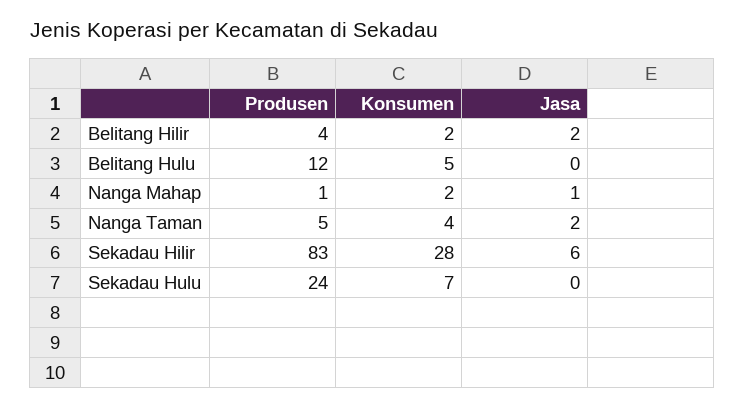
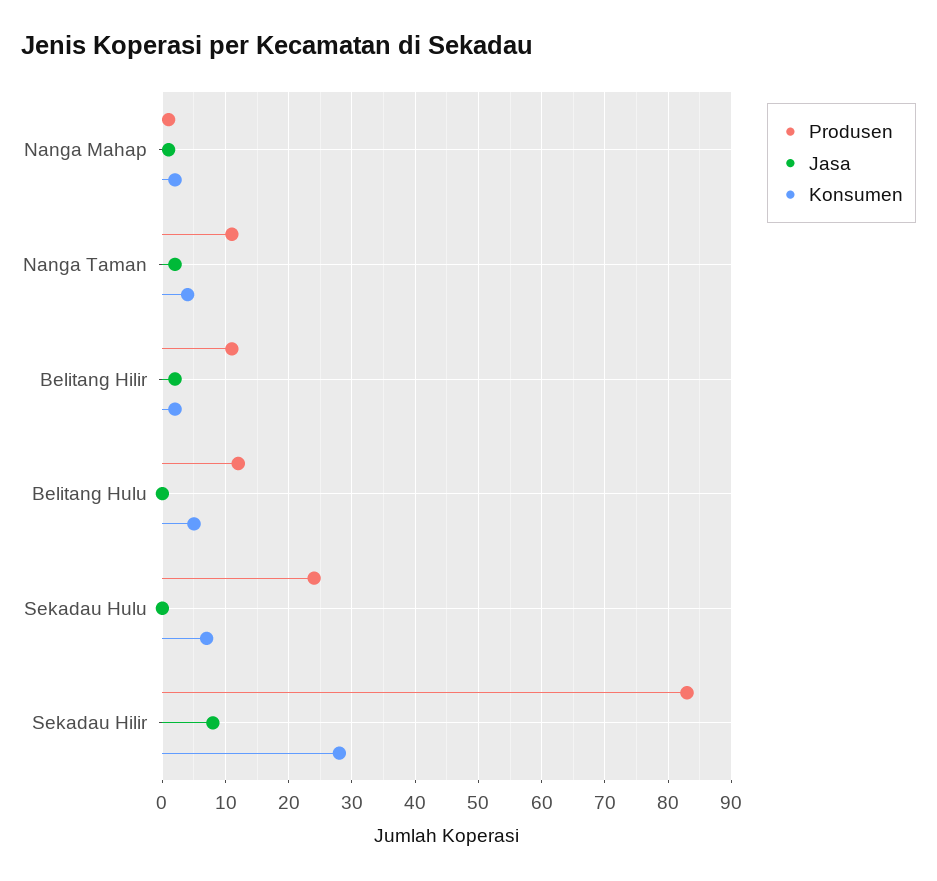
  {
    "Produsen": {
-     "Belitang Hilir": 4,
+     "Belitang Hilir": 11,
      "Belitang Hulu": 12,
      "Nanga Mahap": 1,
-     "Nanga Taman": 5,
+     "Nanga Taman": 11,
      "Sekadau Hilir": 83,
      "Sekadau Hulu": 24
    },
    "Konsumen": {
      "Belitang Hilir": 2,
      "Belitang Hulu": 5,
      "Nanga Mahap": 2,
      "Nanga Taman": 4,
      "Sekadau Hilir": 28,
      "Sekadau Hulu": 7
    },
    "Jasa": {
      "Belitang Hilir": 2,
      "Belitang Hulu": 0,
      "Nanga Mahap": 1,
      "Nanga Taman": 2,
-     "Sekadau Hilir": 6,
+     "Sekadau Hilir": 8,
      "Sekadau Hulu": 0
    }
  }

